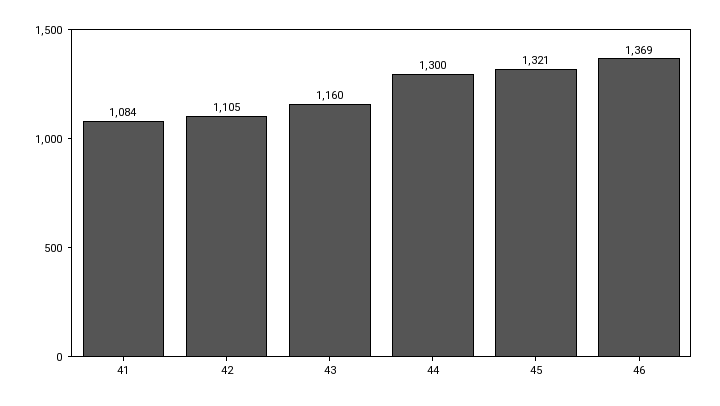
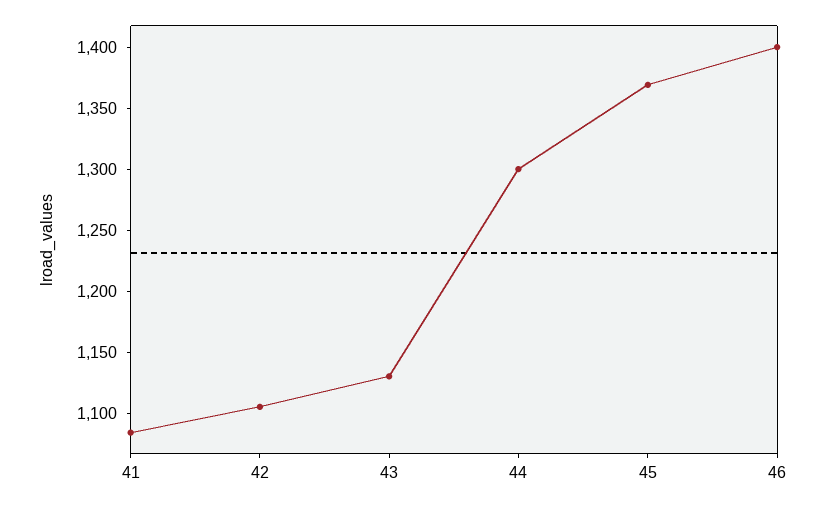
  {
    "41": 1084,
    "42": 1105,
-   "43": 1160,
+   "43": 1130,
    "44": 1300,
-   "45": 1321,
+   "45": 1370,
-   "46": 1369
+   "46": 1400
  }

